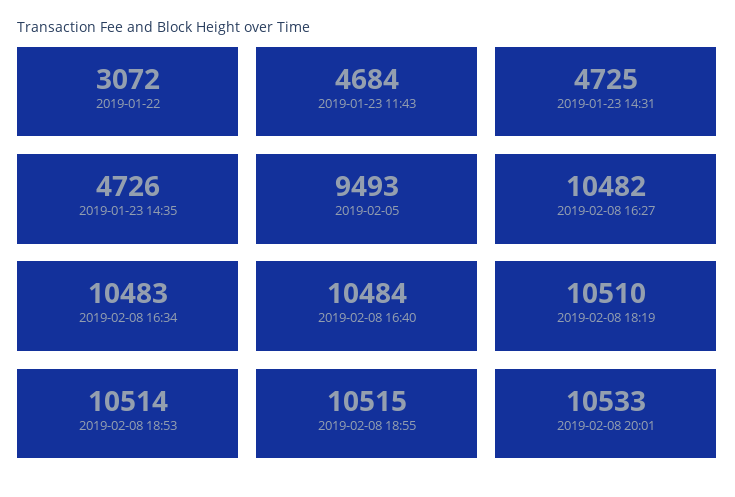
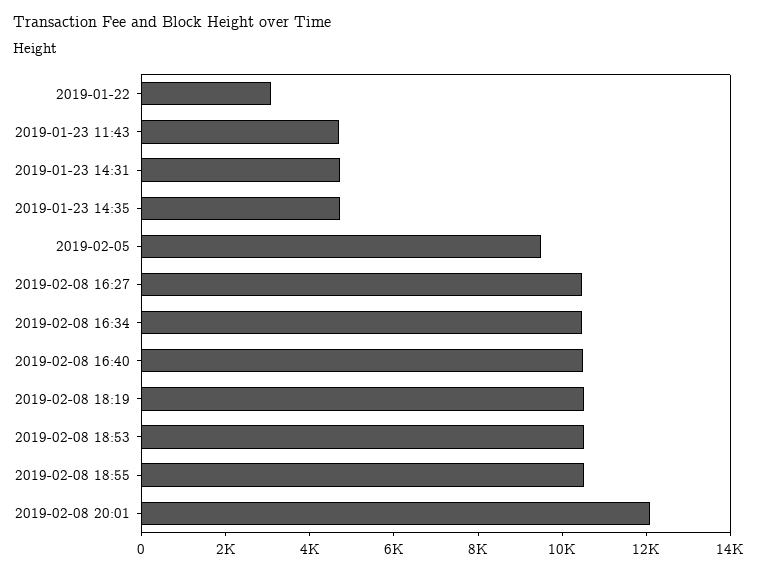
  {
    "2019-01-22": 3072,
    "2019-01-23 11:43": 4684,
    "2019-01-23 14:31": 4725,
    "2019-01-23 14:35": 4726,
    "2019-02-05": 9493,
    "2019-02-08 16:27": 10482,
    "2019-02-08 16:34": 10483,
    "2019-02-08 16:40": 10484,
    "2019-02-08 18:19": 10510,
    "2019-02-08 18:53": 10514,
    "2019-02-08 18:55": 10515,
-   "2019-02-08 20:01": 10533
+   "2019-02-08 20:01": 12000
  }

